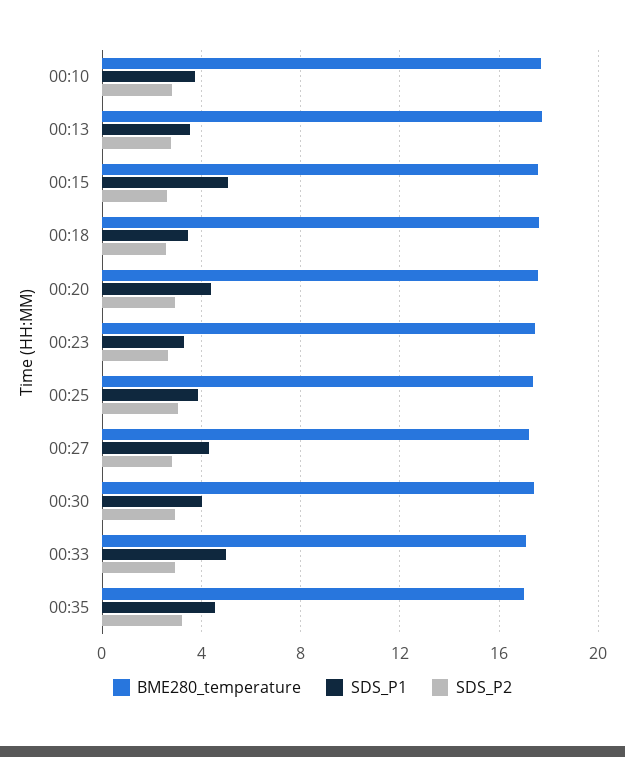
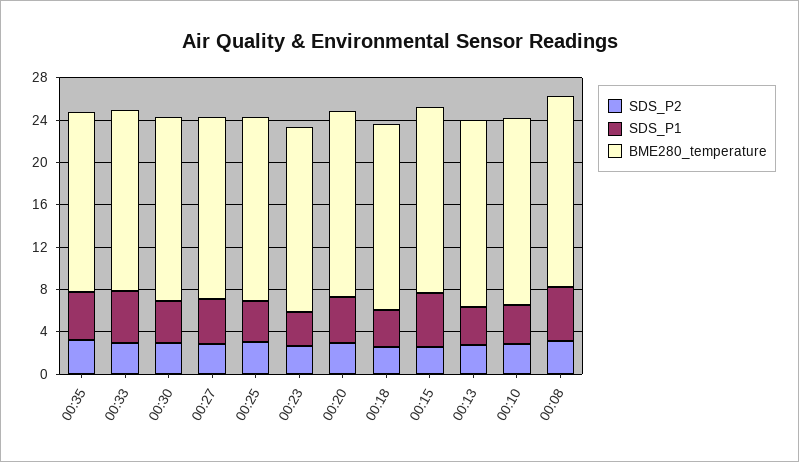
  {
    "BME280_temperature": {
      "00:10": 17.5,
      "00:13": 17.5,
      "00:15": 17.5,
      "00:18": 17.5,
      "00:20": 17.5,
      "00:23": 17.5,
      "00:25": 17.5,
      "00:27": 17,
      "00:30": 17.5,
      "00:33": 17,
-     "00:35": 17
+     "00:35": 17,
+     "00:08": 18
    },
    "SDS_P1": {
      "00:10": 4,
      "00:13": 3.5,
      "00:15": 5,
      "00:18": 3.5,
      "00:20": 4.5,
      "00:23": 3.5,
      "00:25": 4,
      "00:27": 4.5,
      "00:30": 4,
      "00:33": 5,
-     "00:35": 4.5
+     "00:35": 4.5,
+     "00:08": 5
    },
    "SDS_P2": {
      "00:10": 3,
      "00:13": 3,
      "00:15": 2.5,
      "00:18": 2.5,
      "00:20": 3,
      "00:23": 2.5,
      "00:25": 3,
      "00:27": 3,
      "00:30": 3,
      "00:33": 3,
-     "00:35": 3
+     "00:35": 3,
+     "00:08": 3
    }
  }

